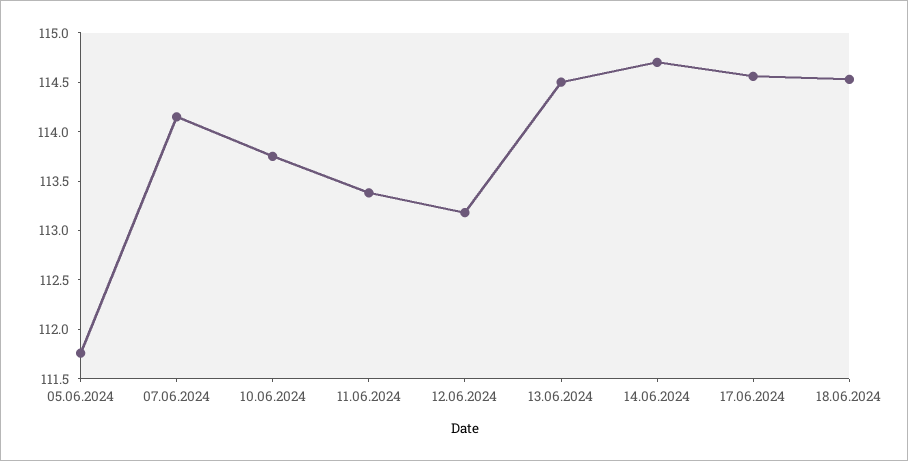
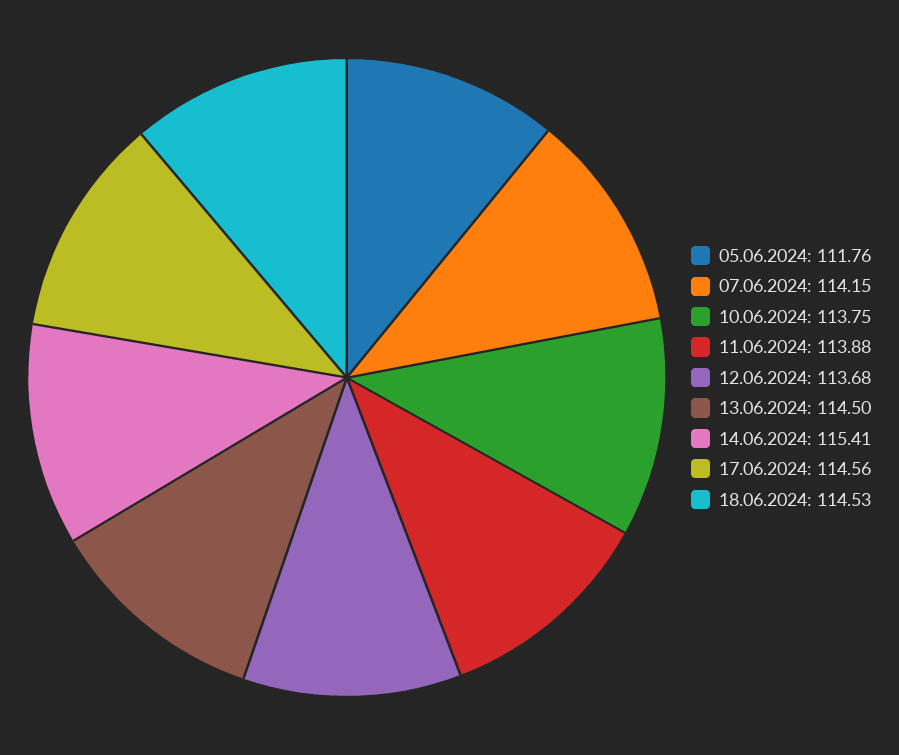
  {
    "05.06.2024": 111.76,
    "07.06.2024": 114.15,
    "10.06.2024": 113.75,
-   "11.06.2024": 113.4,
+   "11.06.2024": 113.88,
-   "12.06.2024": 113.2,
+   "12.06.2024": 113.68,
    "13.06.2024": 114.5,
-   "14.06.2024": 114.7,
+   "14.06.2024": 115.41,
    "17.06.2024": 114.56,
    "18.06.2024": 114.53
  }

